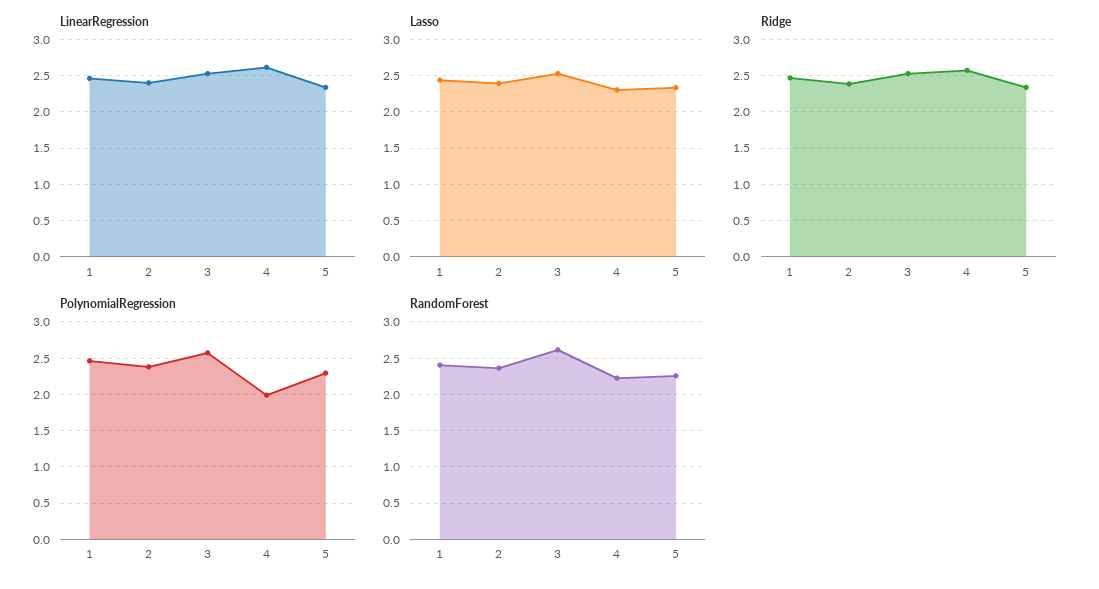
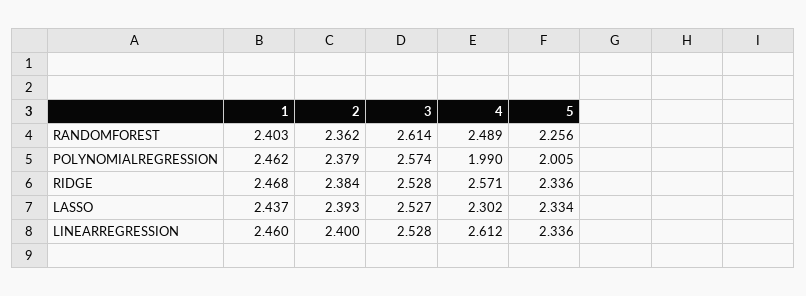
  {
    "LinearRegression": {
      "1": 2.46,
      "2": 2.4,
      "3": 2.528,
      "4": 2.612,
      "5": 2.336
    },
    "Lasso": {
      "1": 2.437,
      "2": 2.393,
      "3": 2.527,
      "4": 2.302,
      "5": 2.334
    },
    "Ridge": {
      "1": 2.468,
      "2": 2.384,
      "3": 2.528,
      "4": 2.571,
      "5": 2.336
    },
    "PolynomialRegression": {
      "1": 2.462,
      "2": 2.379,
      "3": 2.574,
      "4": 1.99,
-     "5": 2.3
+     "5": 2.005
    },
    "RandomForest": {
      "1": 2.403,
      "2": 2.362,
      "3": 2.614,
-     "4": 2.2,
+     "4": 2.489,
      "5": 2.256
    }
  }

